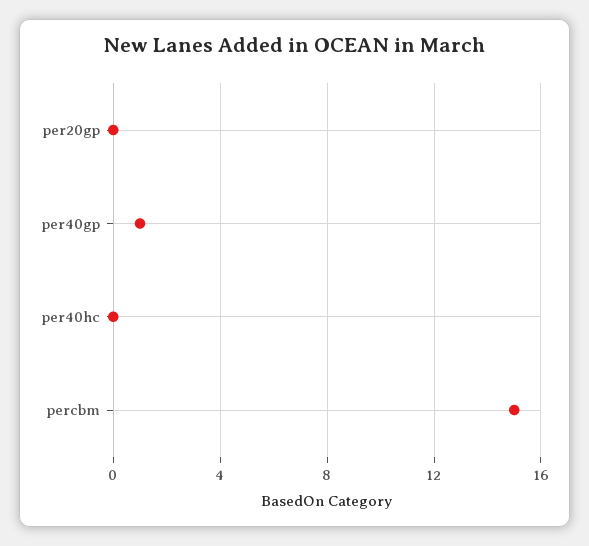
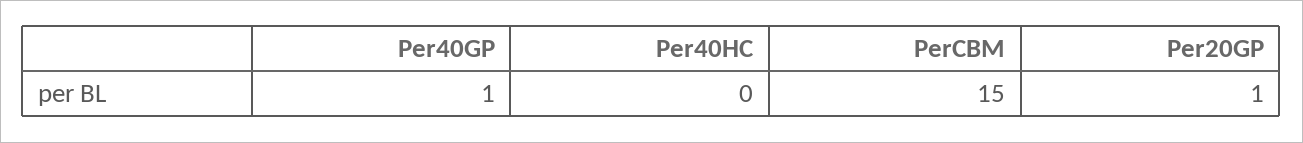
  {
-   "per20gp": 0,
+   "per20gp": 1,
    "per40gp": 1,
    "per40hc": 0,
    "percbm": 15
  }

